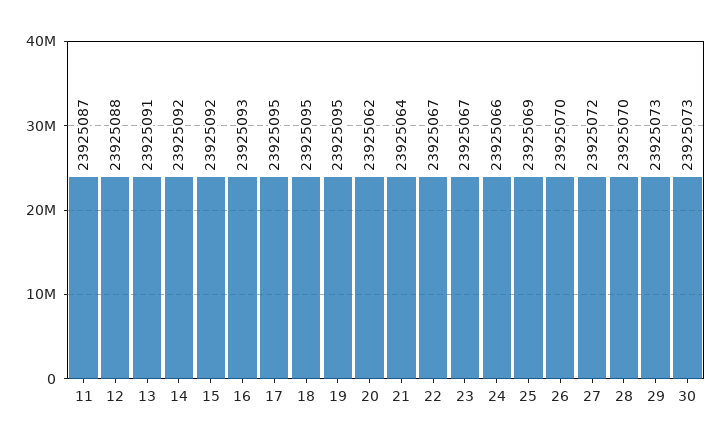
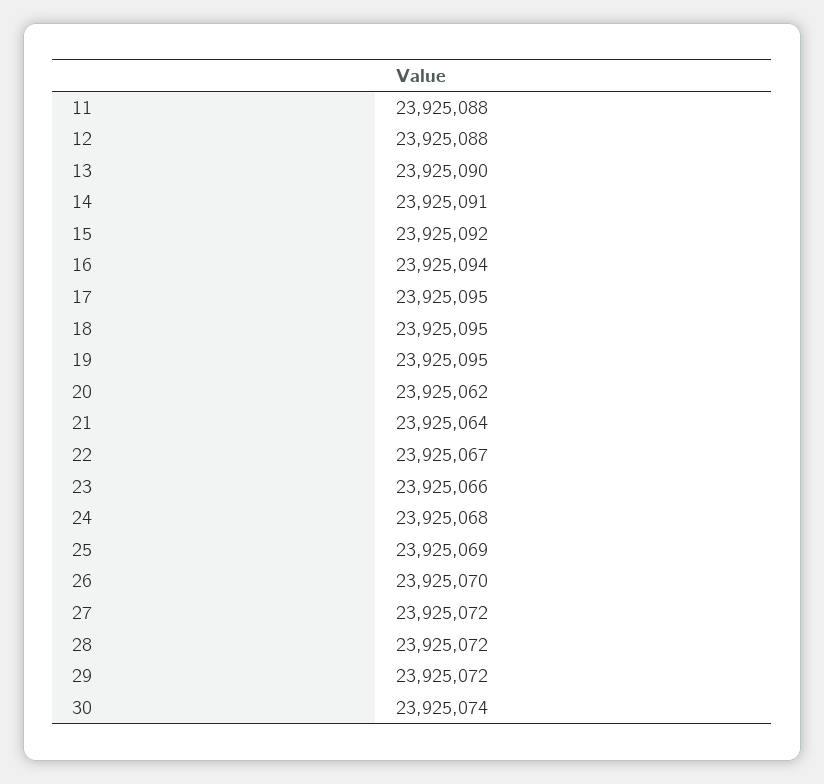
  {
-   "11": 23925087,
+   "11": 23925088,
    "12": 23925088,
-   "13": 23925091,
+   "13": 23925090,
-   "14": 23925092,
+   "14": 23925091,
    "15": 23925092,
-   "16": 23925093,
+   "16": 23925094,
    "17": 23925095,
    "18": 23925095,
    "19": 23925095,
    "20": 23925062,
    "21": 23925064,
    "22": 23925067,
-   "23": 23925067,
+   "23": 23925066,
-   "24": 23925066,
+   "24": 23925068,
    "25": 23925069,
    "26": 23925070,
    "27": 23925072,
-   "28": 23925070,
+   "28": 23925072,
-   "29": 23925073,
+   "29": 23925072,
-   "30": 23925073
+   "30": 23925074
  }

